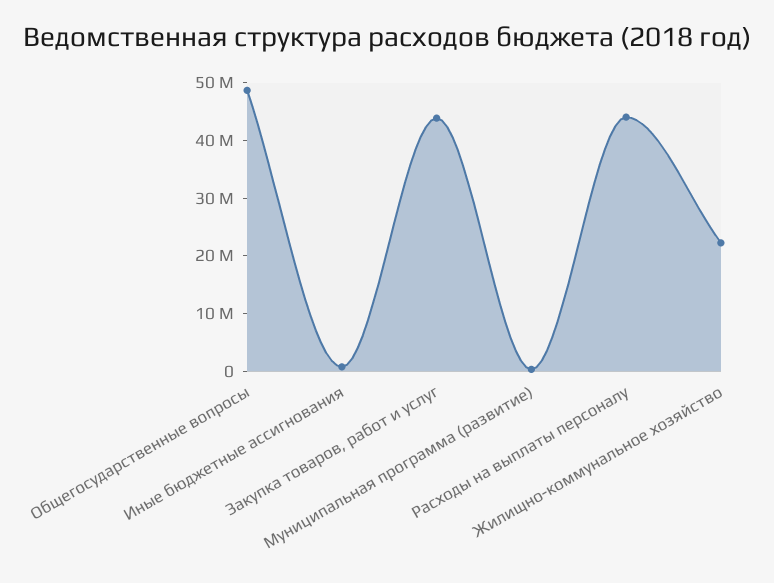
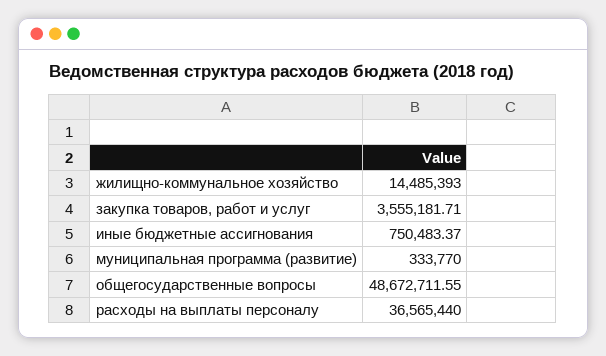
  {
    "Общегосударственные вопросы": 48672711.55,
    "Иные бюджетные ассигнования": 750483.37,
-   "Закупка товаров, работ и услуг": 44000000,
+   "Закупка товаров, работ и услуг": 3555181.71,
    "Муниципальная программа (развитие)": 333770,
-   "Расходы на выплаты персоналу": 44000000,
+   "Расходы на выплаты персоналу": 36565440,
-   "Жилищно-коммунальное хозяйство": 22000000
+   "Жилищно-коммунальное хозяйство": 14485393
  }

